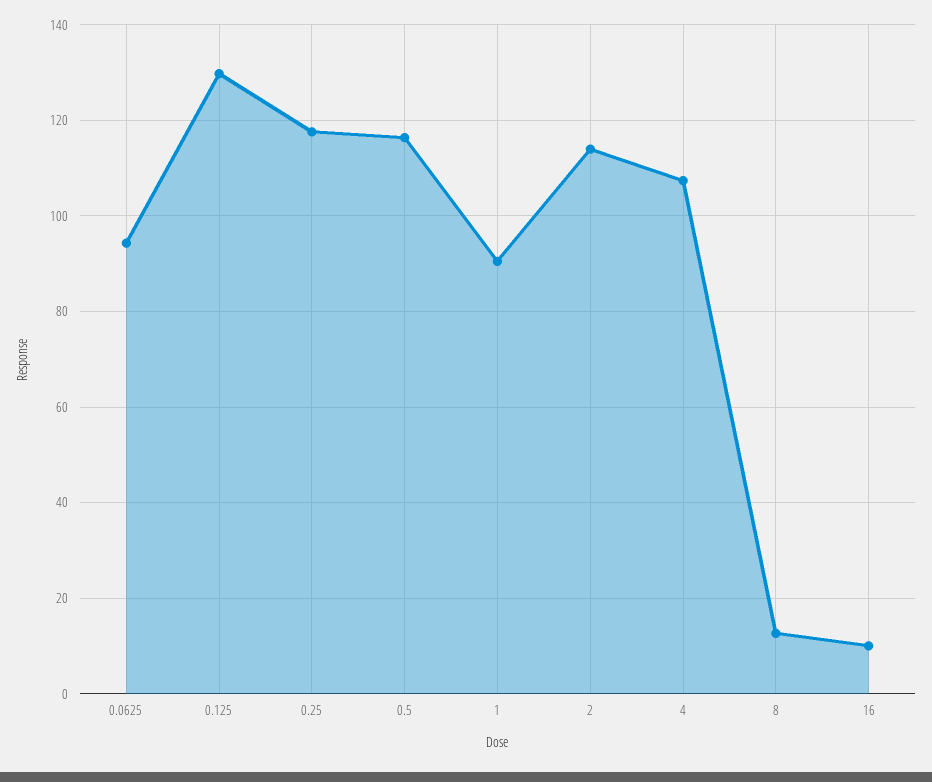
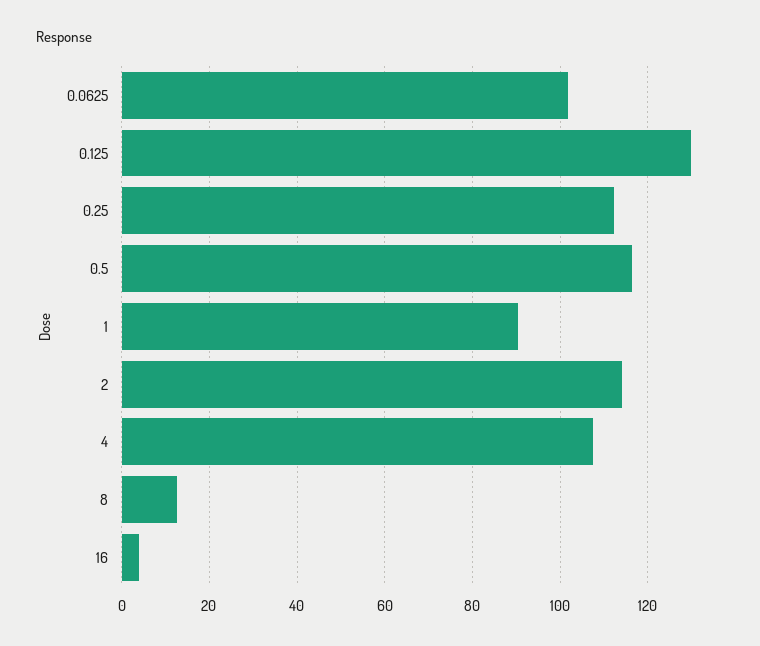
  {
-   "0.0625": 94,
+   "0.0625": 102,
    "0.125": 130,
-   "0.25": 118,
+   "0.25": 112,
    "0.5": 116,
    "1": 90,
    "2": 114,
    "4": 108,
    "8": 12,
-   "16": 10
+   "16": 4
  }

